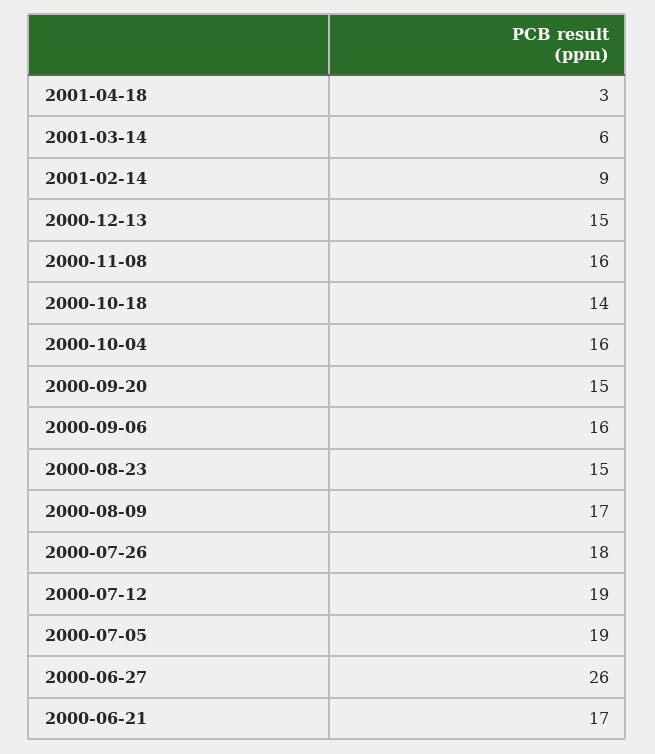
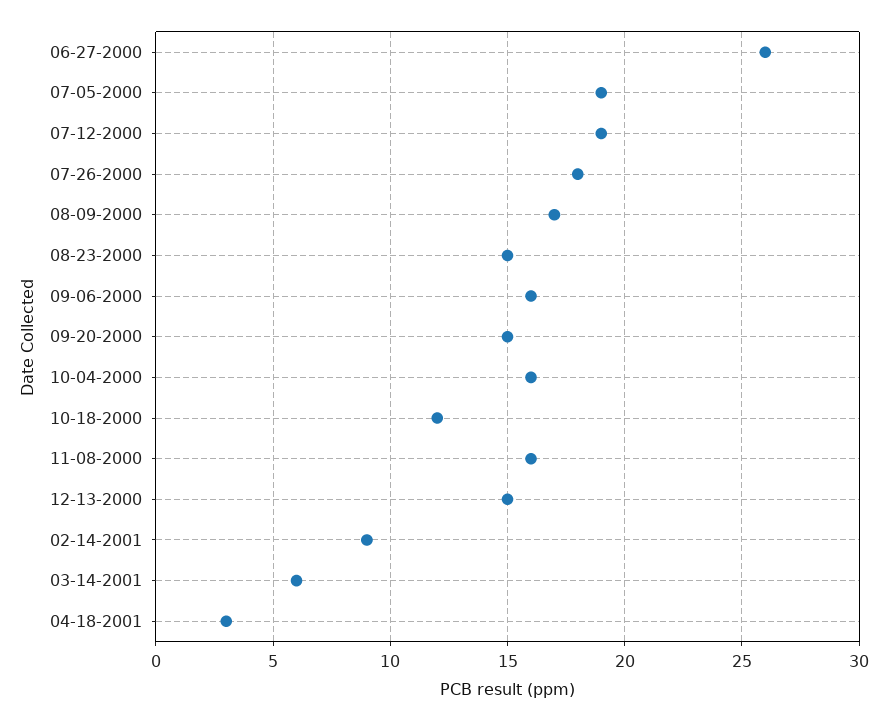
  {
    "2001-04-18": 3,
    "2001-03-14": 6,
    "2001-02-14": 9,
    "2000-12-13": 15,
    "2000-11-08": 16,
-   "2000-10-18": 14,
+   "2000-10-18": 12,
    "2000-10-04": 16,
    "2000-09-20": 15,
    "2000-09-06": 16,
    "2000-08-23": 15,
    "2000-08-09": 17,
    "2000-07-26": 18,
    "2000-07-12": 19,
    "2000-07-05": 19,
-   "2000-06-27": 26,
+   "2000-06-27": 26
-   "2000-06-21": 17
  }

